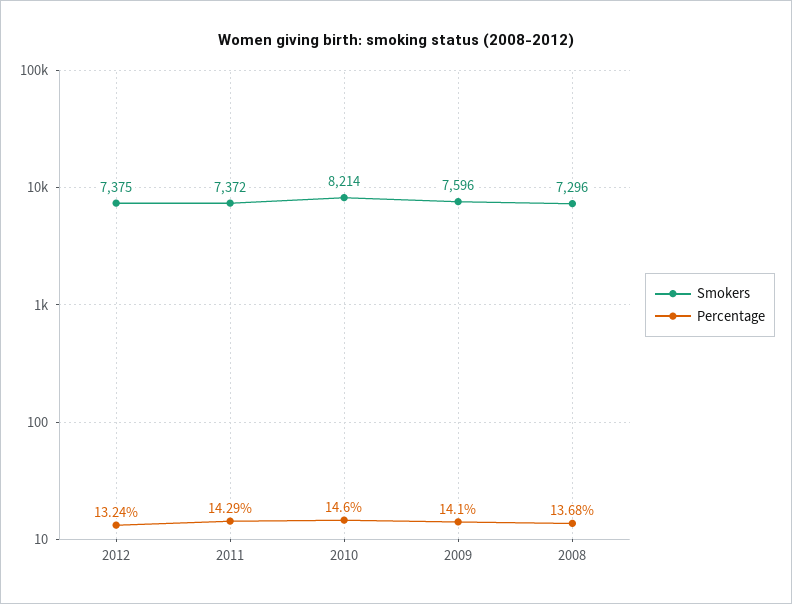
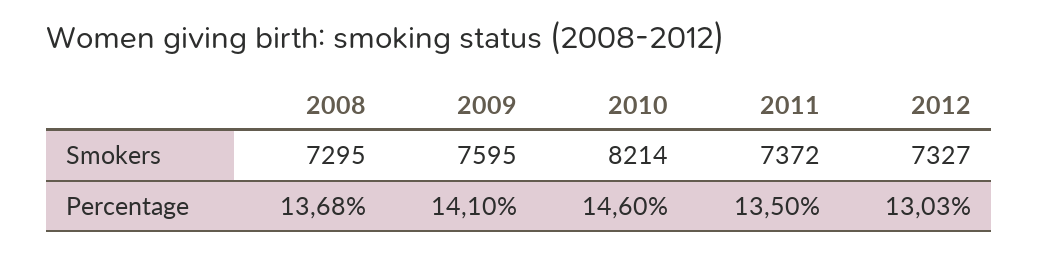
  {
    "Smokers": {
-     "2012": 7375,
+     "2012": 7327,
      "2011": 7372,
      "2010": 8214,
-     "2009": 7596,
+     "2009": 7595,
-     "2008": 7296
+     "2008": 7295
    },
    "Percentage": {
-     "2012": 13.24,
+     "2012": 13.03,
-     "2011": 14.29,
+     "2011": 13.5,
      "2010": 14.6,
      "2009": 14.1,
      "2008": 13.68
    }
  }

